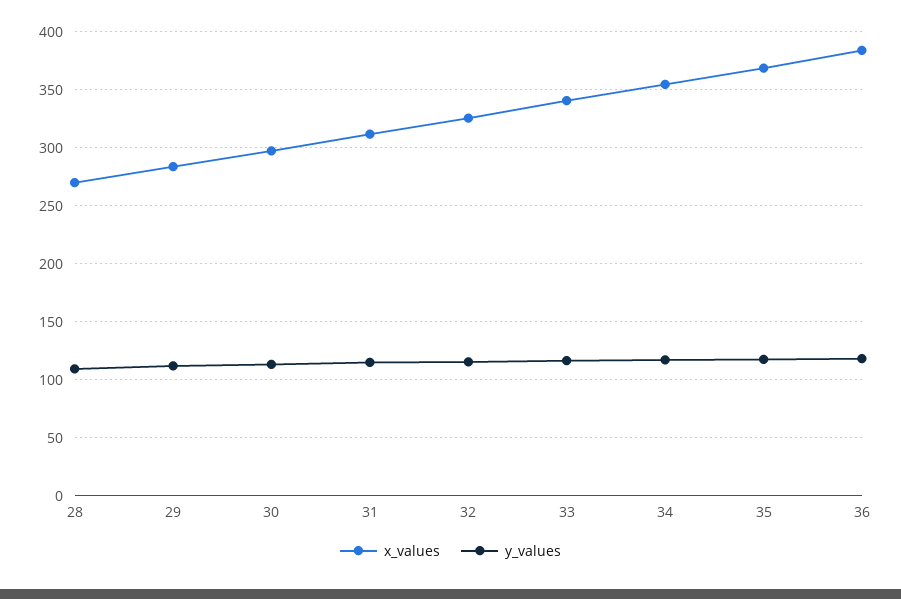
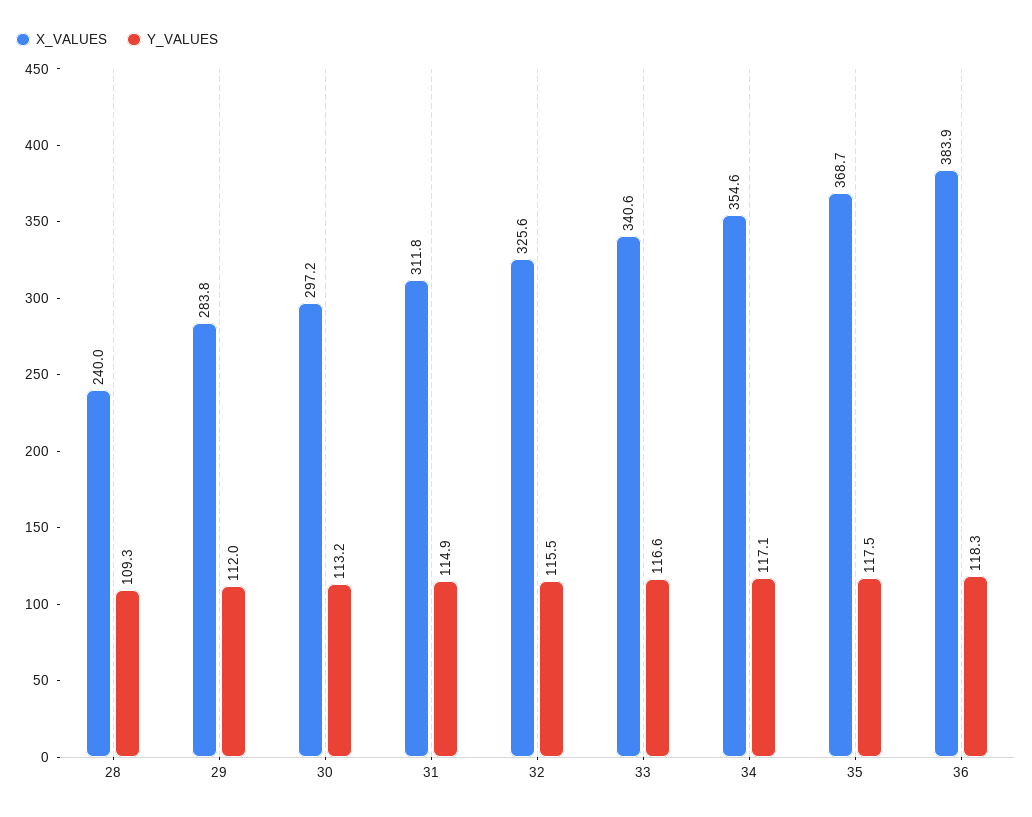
  {
    "x_values": {
-     "28": 270,
+     "28": 240,
      "29": 283.8,
      "30": 297.2,
      "31": 311.8,
      "32": 325.6,
      "33": 340.6,
      "34": 354.6,
      "35": 368.7,
      "36": 383.9
    },
    "y_values": {
      "28": 109.3,
      "29": 112,
      "30": 113.2,
      "31": 114.9,
      "32": 115.5,
      "33": 116.6,
      "34": 117.1,
      "35": 117.5,
      "36": 118.3
    }
  }

